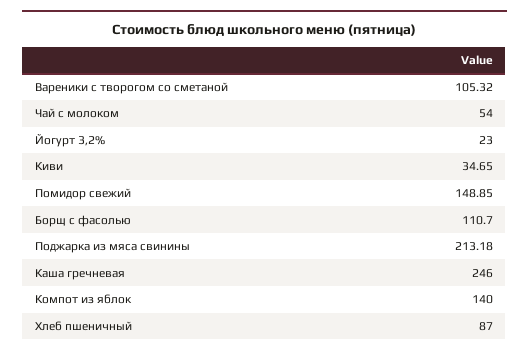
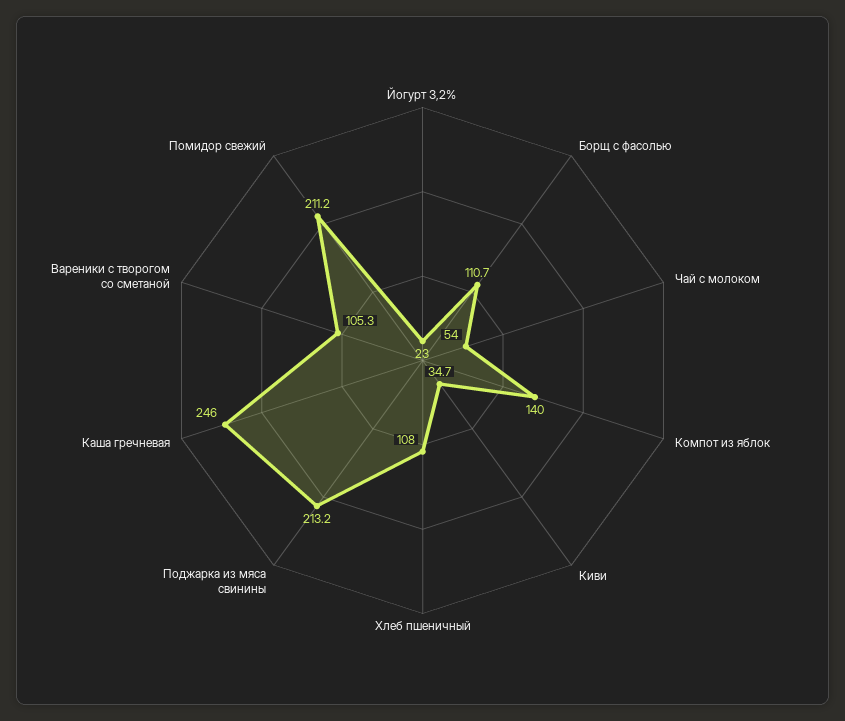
  {
    "Вареники с творогом со сметаной": 105.32,
    "Чай с молоком": 54,
    "Йогурт 3,2%": 23,
    "Киви": 34.65,
-   "Помидор свежий": 148.85,
+   "Помидор свежий": 211.2,
    "Борщ с фасолью": 110.7,
    "Поджарка из мяса свинины": 213.18,
    "Каша гречневая": 246,
    "Компот из яблок": 140,
-   "Хлеб пшеничный": 87
+   "Хлеб пшеничный": 108
  }

